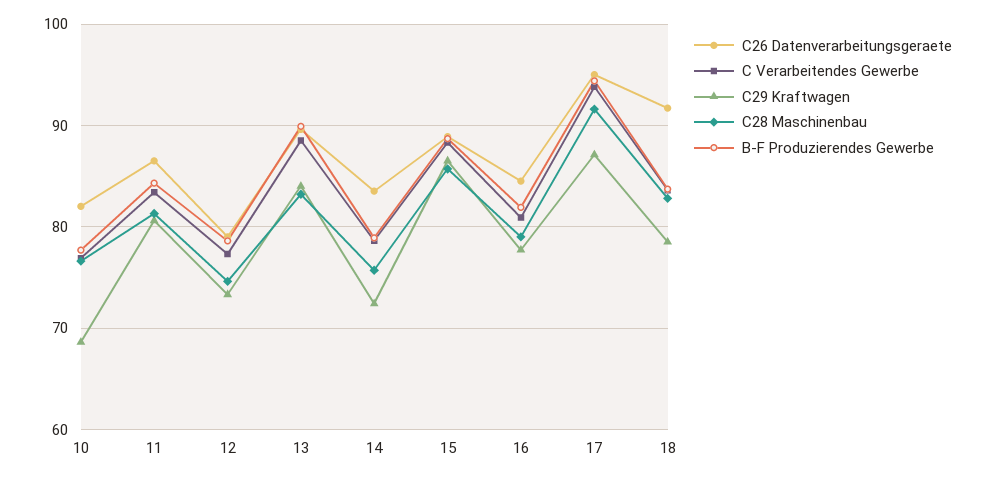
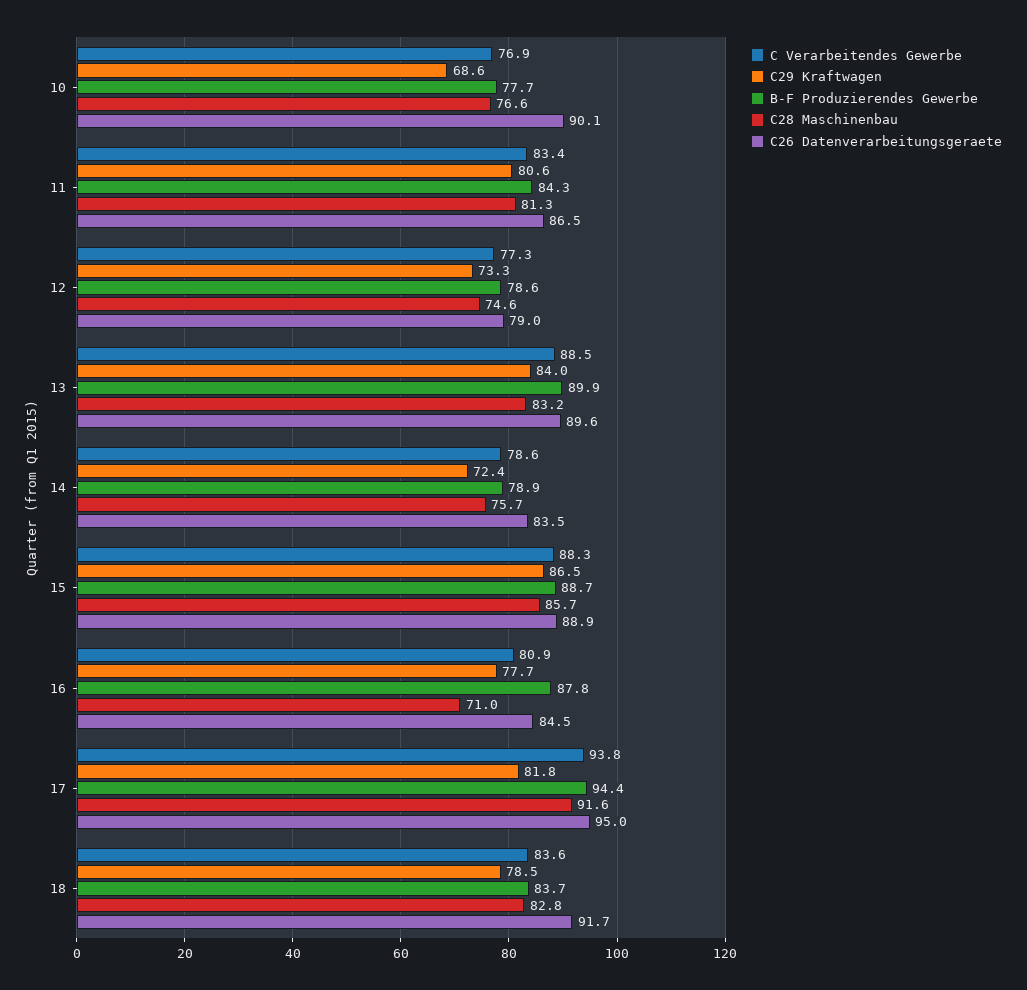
  {
    "C26 Datenverarbeitungsgeraete": {
-     "10": 82,
+     "10": 90.1,
      "11": 86.5,
      "12": 79,
      "13": 89.6,
      "14": 83.5,
      "15": 88.9,
      "16": 84.5,
      "17": 95,
      "18": 91.7
    },
    "C Verarbeitendes Gewerbe": {
      "10": 76.9,
      "11": 83.4,
      "12": 77.3,
      "13": 88.5,
      "14": 78.6,
      "15": 88.3,
      "16": 80.9,
      "17": 93.8,
      "18": 83.6
    },
    "C29 Kraftwagen": {
      "10": 68.6,
      "11": 80.6,
      "12": 73.3,
      "13": 84,
      "14": 72.4,
      "15": 86.5,
      "16": 77.7,
-     "17": 87,
+     "17": 81.8,
      "18": 78.5
    },
    "C28 Maschinenbau": {
      "10": 76.6,
      "11": 81.3,
      "12": 74.6,
      "13": 83.2,
      "14": 75.7,
      "15": 85.7,
-     "16": 79,
+     "16": 71,
      "17": 91.6,
      "18": 82.8
    },
    "B-F Produzierendes Gewerbe": {
      "10": 77.7,
      "11": 84.3,
      "12": 78.6,
      "13": 89.9,
      "14": 78.9,
      "15": 88.7,
-     "16": 82,
+     "16": 87.8,
      "17": 94.4,
      "18": 83.7
    }
  }

